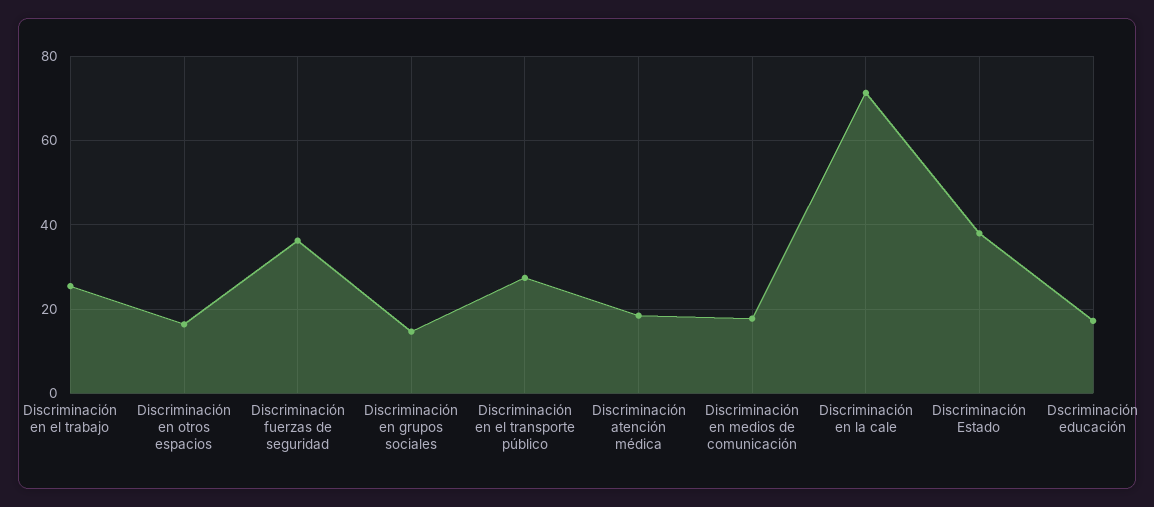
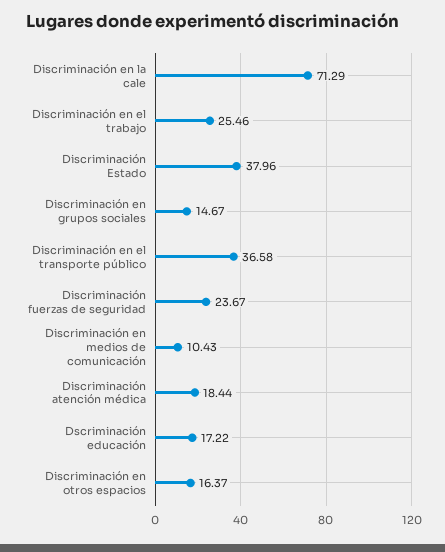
  {
    "Discriminación en el trabajo": 25.46,
    "Discriminación en otros espacios": 16.37,
-   "Discriminación fuerzas de seguridad": 36,
+   "Discriminación fuerzas de seguridad": 23.67,
    "Discriminación en grupos sociales": 14.67,
-   "Discriminación en el transporte público": 28,
+   "Discriminación en el transporte público": 36.58,
    "Discriminación atención médica": 18.44,
-   "Discriminación en medios de comunicación": 18,
+   "Discriminación en medios de comunicación": 10.43,
    "Discriminación en la cale": 71.29,
    "Discriminación Estado": 37.96,
    "Dscriminación educación": 17.22
  }

